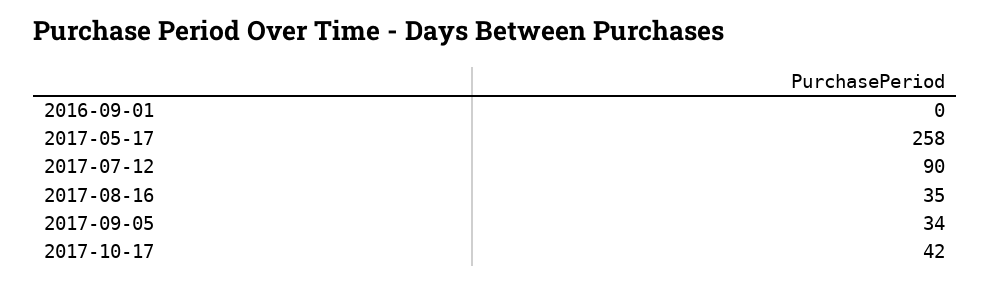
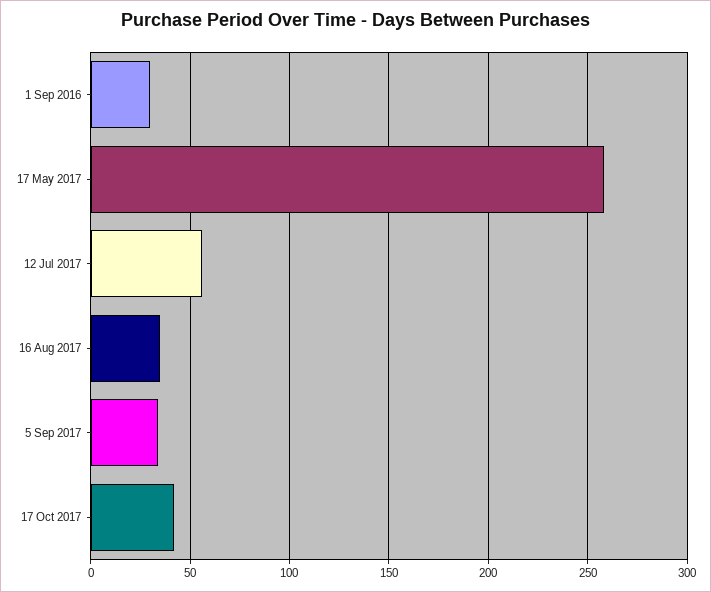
  {
-   "2016-09-01": 0,
+   "2016-09-01": 30,
    "2017-05-17": 258,
-   "2017-07-12": 90,
+   "2017-07-12": 55,
    "2017-08-16": 35,
    "2017-09-05": 34,
    "2017-10-17": 42
  }

